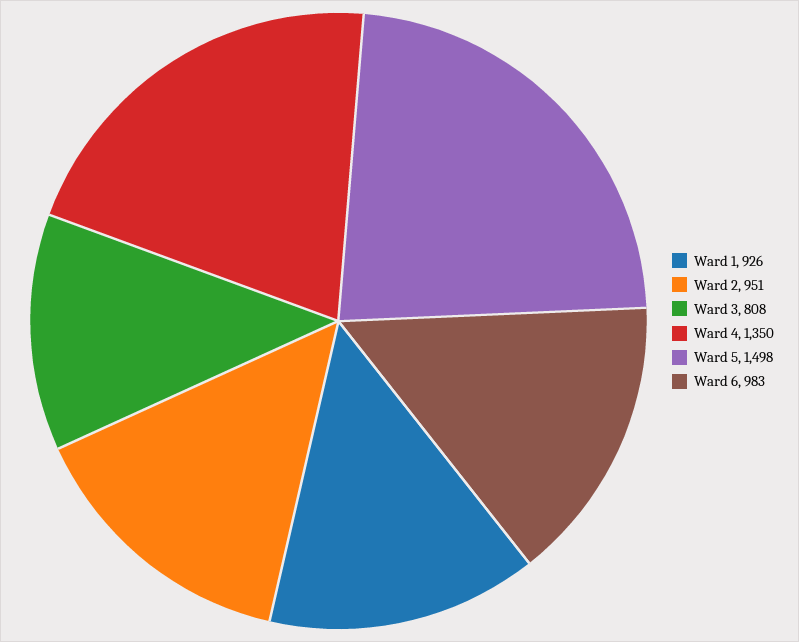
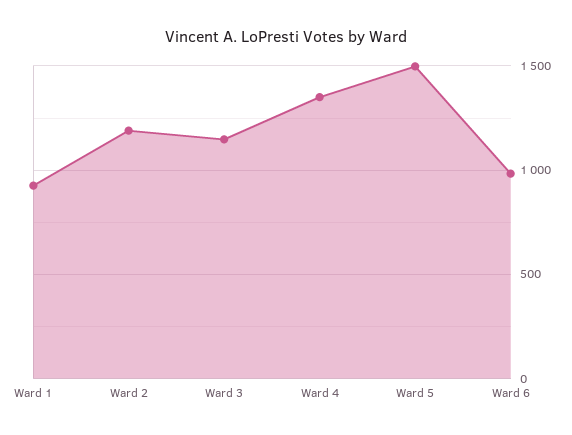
  {
    "Ward 1": 926,
-   "Ward 2": 951,
+   "Ward 2": 1200,
-   "Ward 3": 808,
+   "Ward 3": 1150,
    "Ward 4": 1350,
    "Ward 5": 1498,
    "Ward 6": 983
  }

